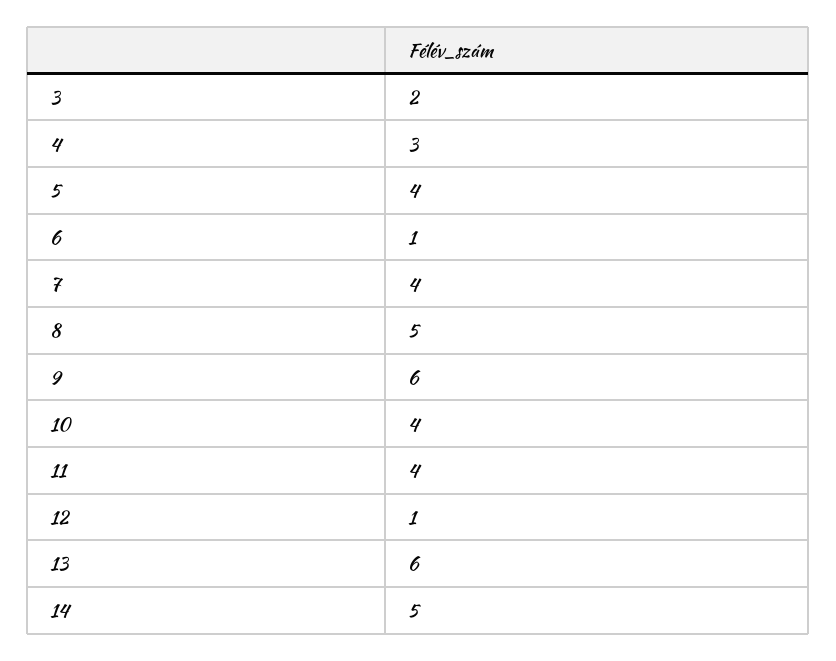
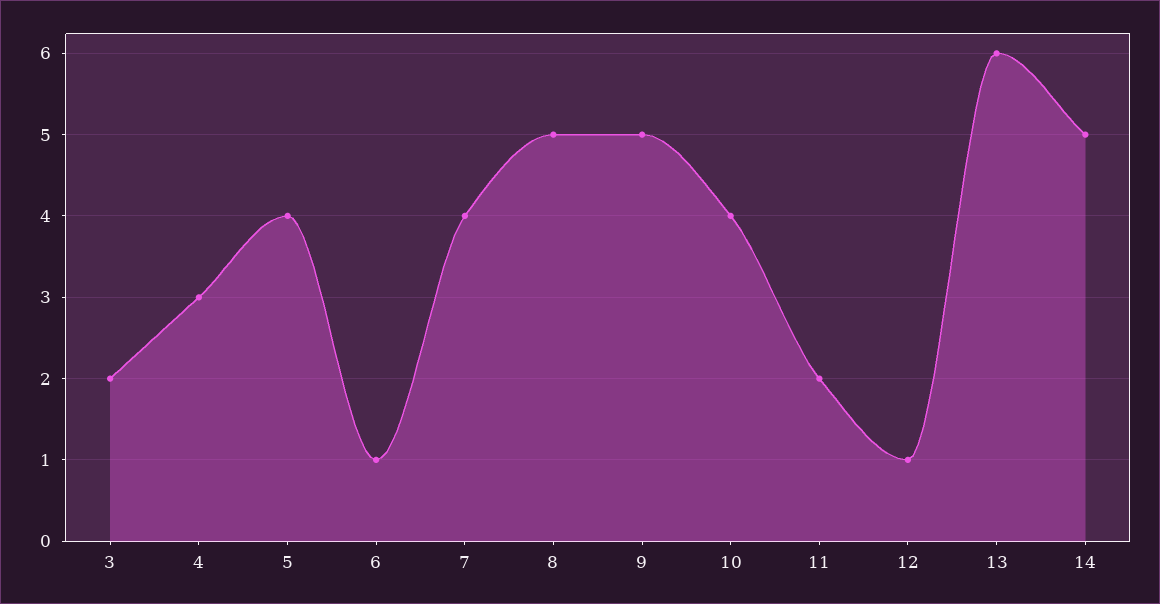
  {
    "3": 2,
    "4": 3,
    "5": 4,
    "6": 1,
    "7": 4,
    "8": 5,
-   "9": 6,
+   "9": 5,
    "10": 4,
-   "11": 4,
+   "11": 2,
    "12": 1,
    "13": 6,
    "14": 5
  }

